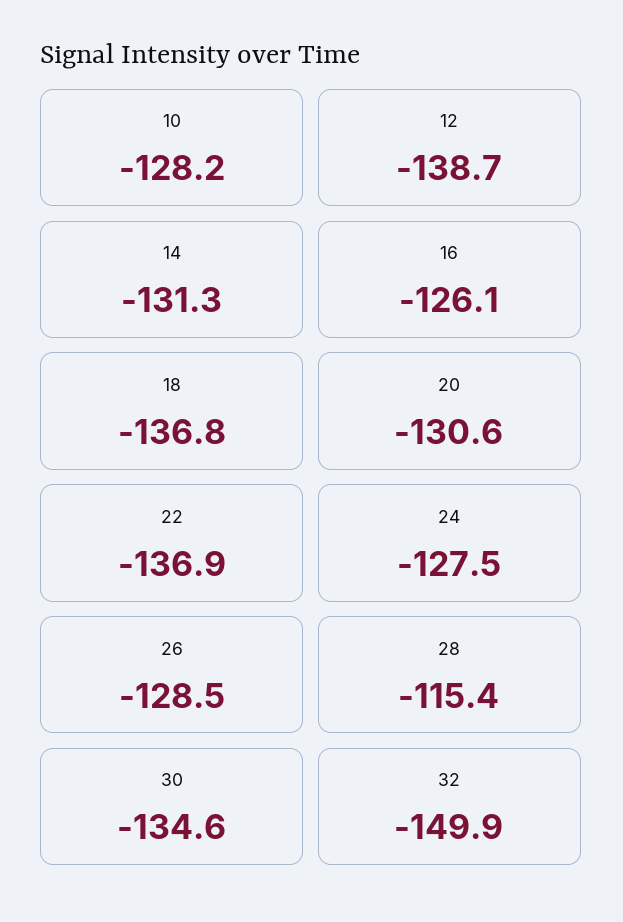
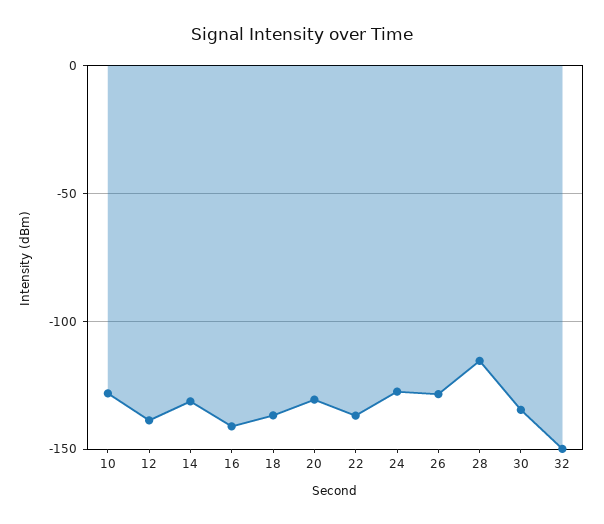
  {
    "10": -128.2,
    "12": -138.7,
    "14": -131.3,
-   "16": -126.1,
+   "16": -140,
    "18": -136.8,
    "20": -130.6,
    "22": -136.9,
    "24": -127.5,
    "26": -128.5,
    "28": -115.4,
    "30": -134.6,
    "32": -149.9
  }

